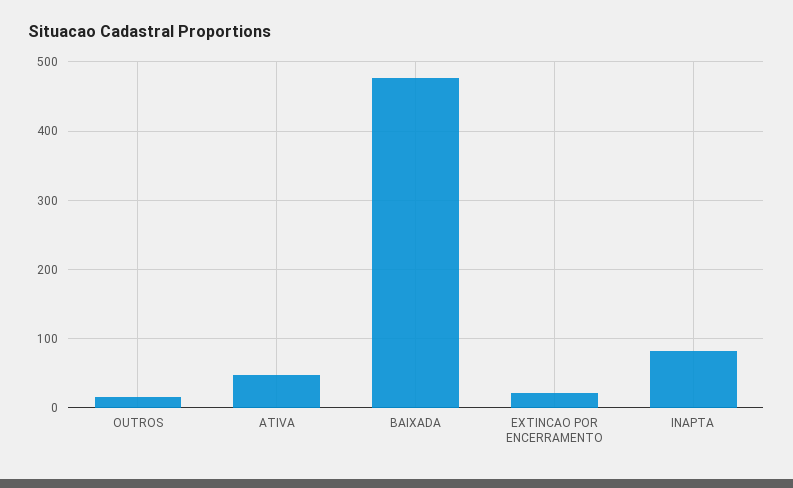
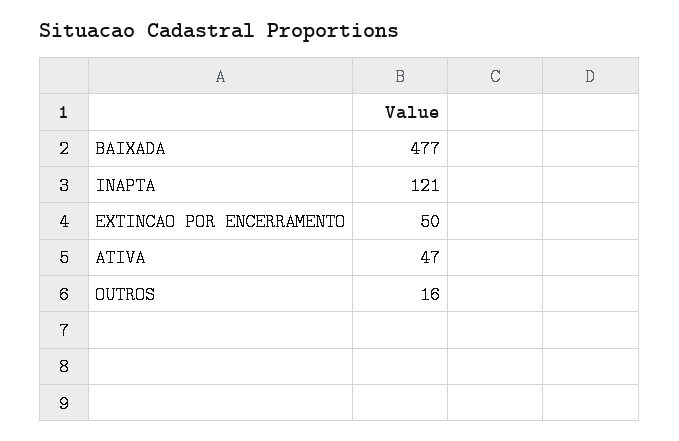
  {
    "OUTROS": 16,
    "ATIVA": 47,
    "BAIXADA": 477,
-   "EXTINCAO POR ENCERRAMENTO": 20,
+   "EXTINCAO POR ENCERRAMENTO": 50,
-   "INAPTA": 80
+   "INAPTA": 121
  }

